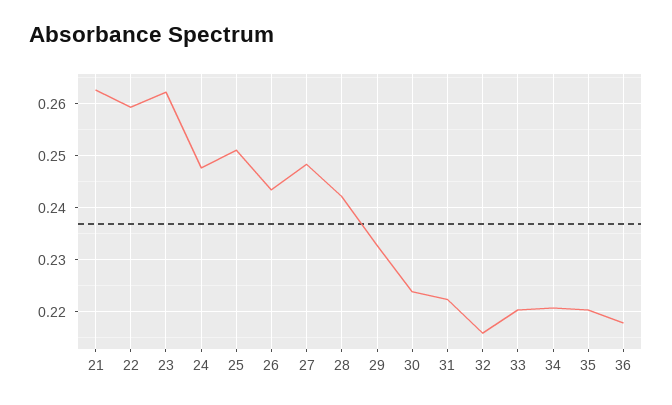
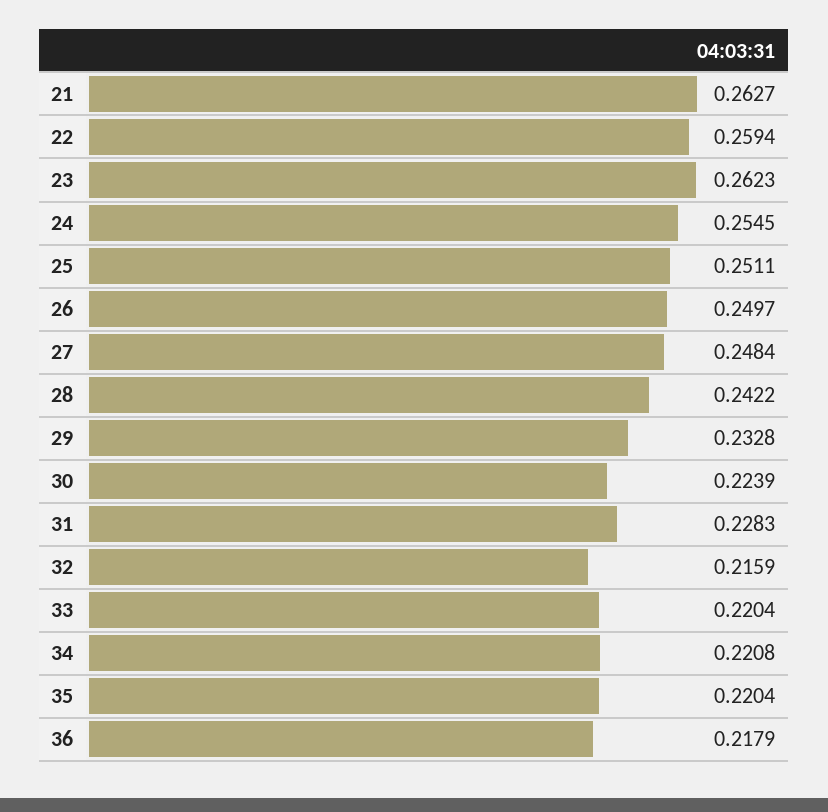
  {
    "21": 0.2627,
    "22": 0.2594,
    "23": 0.2623,
-   "24": 0.248,
+   "24": 0.2545,
    "25": 0.2511,
-   "26": 0.244,
+   "26": 0.2497,
    "27": 0.2484,
    "28": 0.2422,
    "29": 0.2328,
    "30": 0.2239,
-   "31": 0.222,
+   "31": 0.2283,
    "32": 0.2159,
    "33": 0.2204,
    "34": 0.2208,
    "35": 0.2204,
    "36": 0.2179
  }

